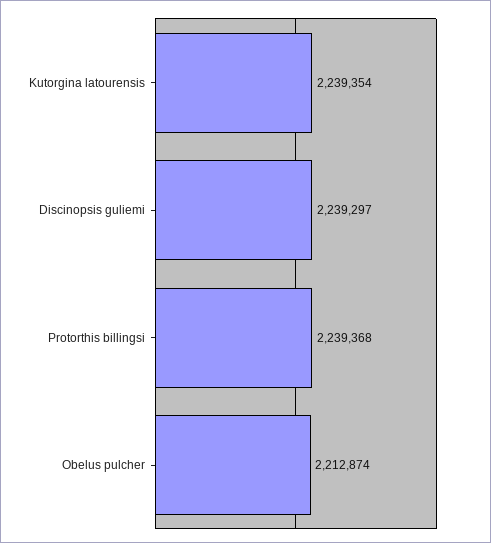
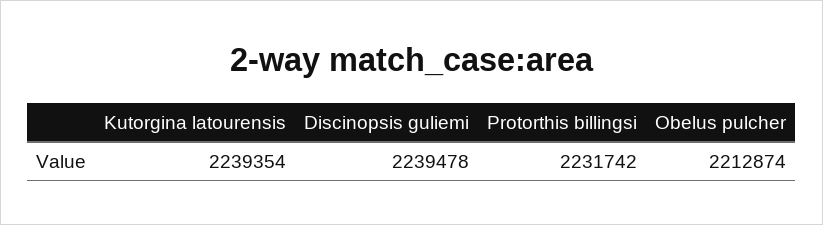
  {
    "Kutorgina latourensis": 2239354,
-   "Discinopsis guliemi": 2239297,
+   "Discinopsis guliemi": 2239478,
-   "Protorthis billingsi": 2239368,
+   "Protorthis billingsi": 2231742,
    "Obelus pulcher": 2212874
  }

